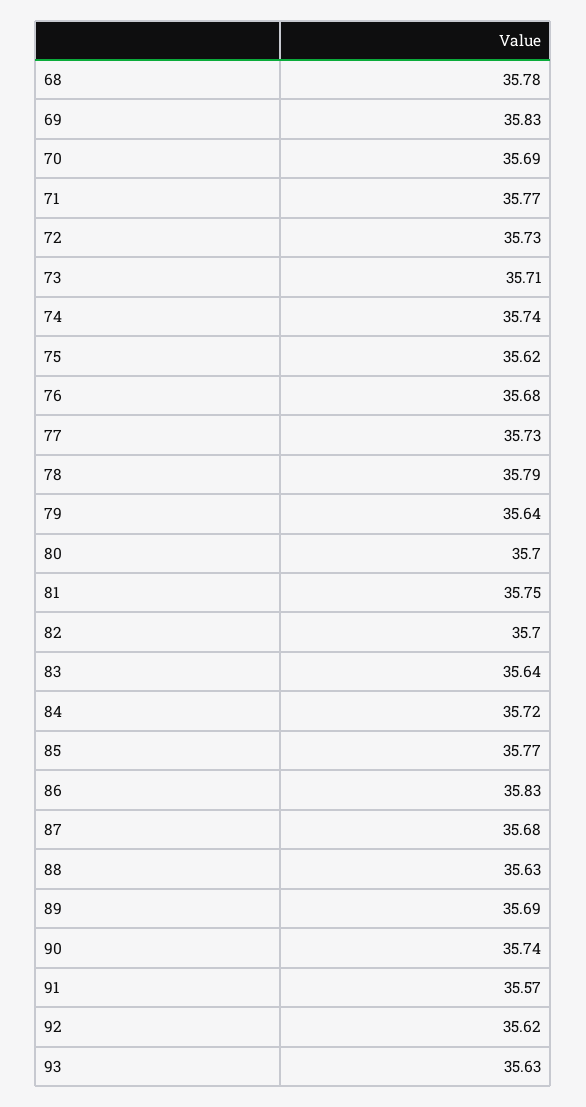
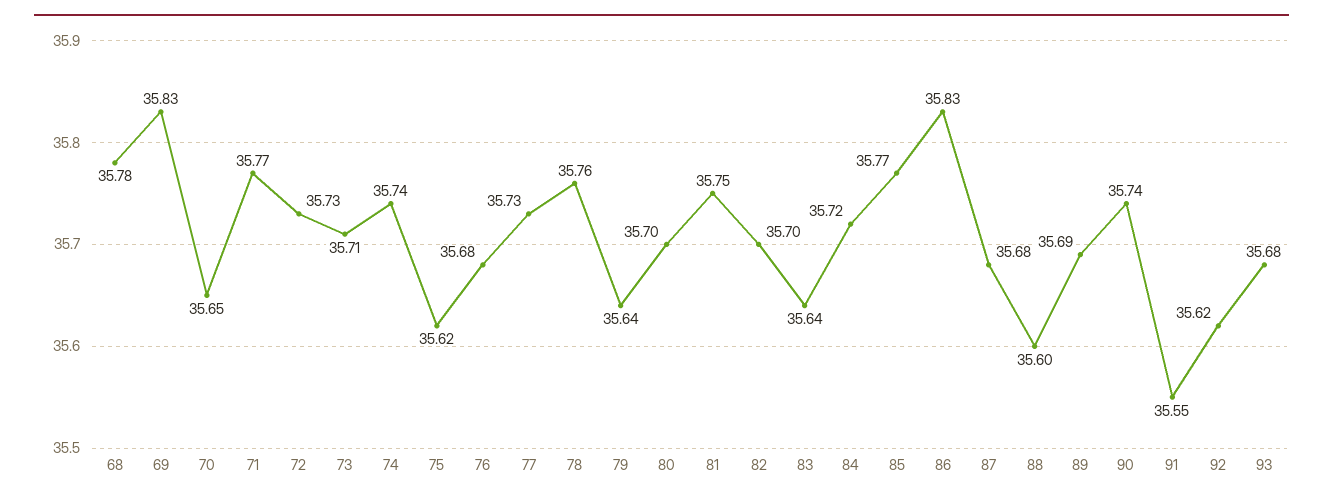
  {
    "68": 35.78,
    "69": 35.83,
-   "70": 35.69,
+   "70": 35.65,
    "71": 35.77,
    "72": 35.73,
    "73": 35.71,
    "74": 35.74,
    "75": 35.62,
    "76": 35.68,
    "77": 35.73,
-   "78": 35.79,
+   "78": 35.76,
    "79": 35.64,
    "80": 35.7,
    "81": 35.75,
    "82": 35.7,
    "83": 35.64,
    "84": 35.72,
    "85": 35.77,
    "86": 35.83,
    "87": 35.68,
-   "88": 35.63,
+   "88": 35.6,
    "89": 35.69,
    "90": 35.74,
-   "91": 35.57,
+   "91": 35.55,
    "92": 35.62,
-   "93": 35.63
+   "93": 35.68
  }

